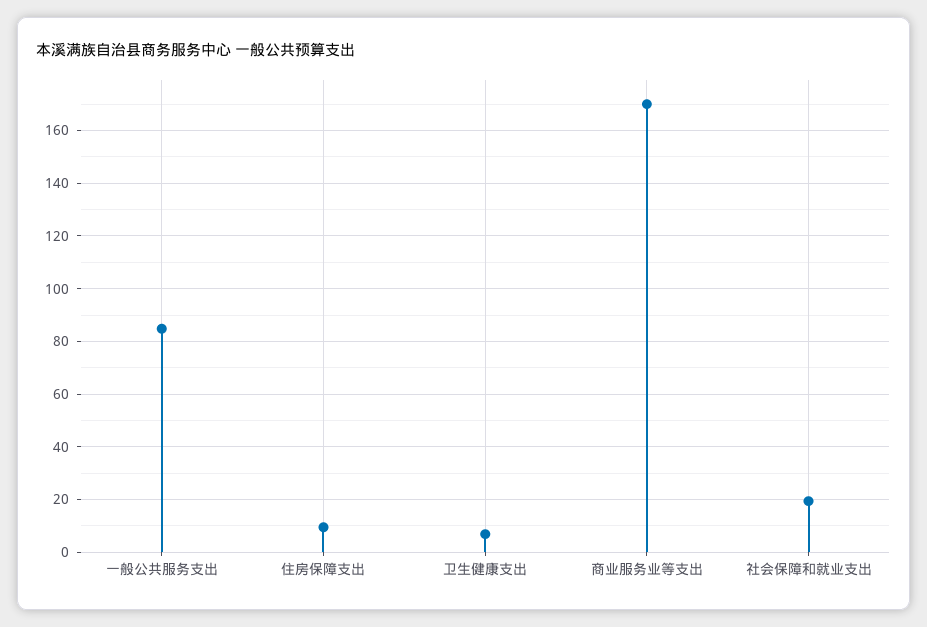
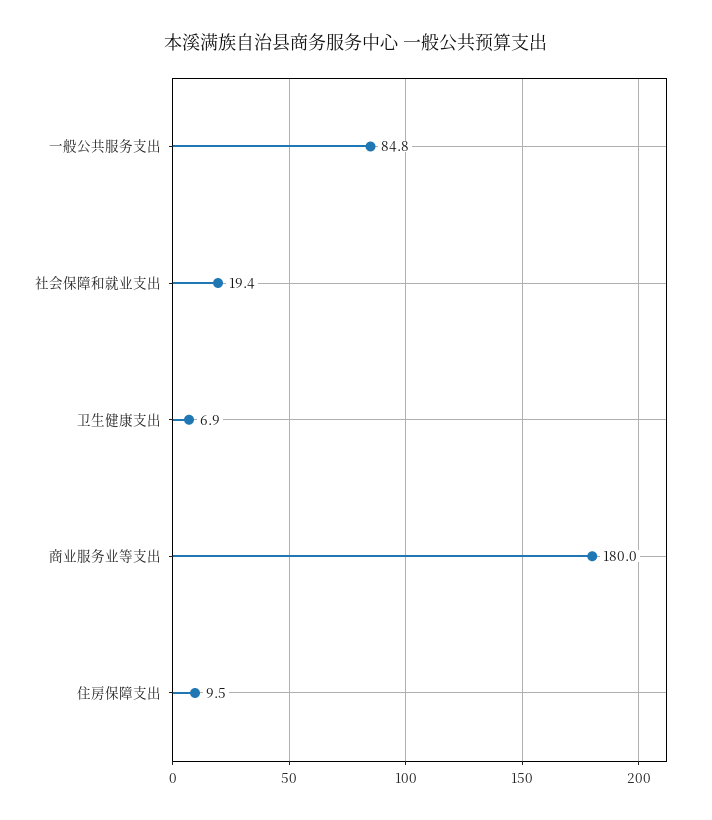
  {
    "一般公共服务支出": 84.8,
    "住房保障支出": 9.5,
    "卫生健康支出": 6.9,
-   "商业服务业等支出": 170,
+   "商业服务业等支出": 180,
    "社会保障和就业支出": 19.4
  }

